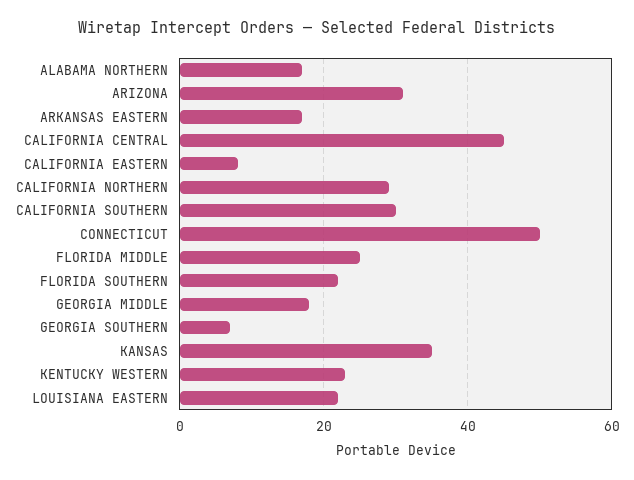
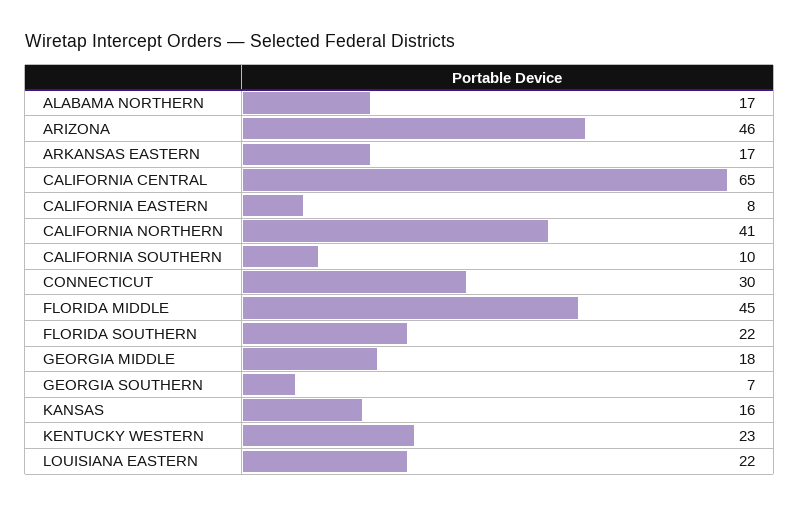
  {
    "ALABAMA NORTHERN": 17,
-   "ARIZONA": 30,
+   "ARIZONA": 46,
    "ARKANSAS EASTERN": 17,
-   "CALIFORNIA CENTRAL": 45,
+   "CALIFORNIA CENTRAL": 65,
    "CALIFORNIA EASTERN": 8,
-   "CALIFORNIA NORTHERN": 30,
+   "CALIFORNIA NORTHERN": 41,
-   "CALIFORNIA SOUTHERN": 30,
+   "CALIFORNIA SOUTHERN": 10,
-   "CONNECTICUT": 50,
+   "CONNECTICUT": 30,
-   "FLORIDA MIDDLE": 25,
+   "FLORIDA MIDDLE": 45,
    "FLORIDA SOUTHERN": 22,
    "GEORGIA MIDDLE": 18,
    "GEORGIA SOUTHERN": 7,
-   "KANSAS": 35,
+   "KANSAS": 16,
    "KENTUCKY WESTERN": 23,
    "LOUISIANA EASTERN": 22
  }

